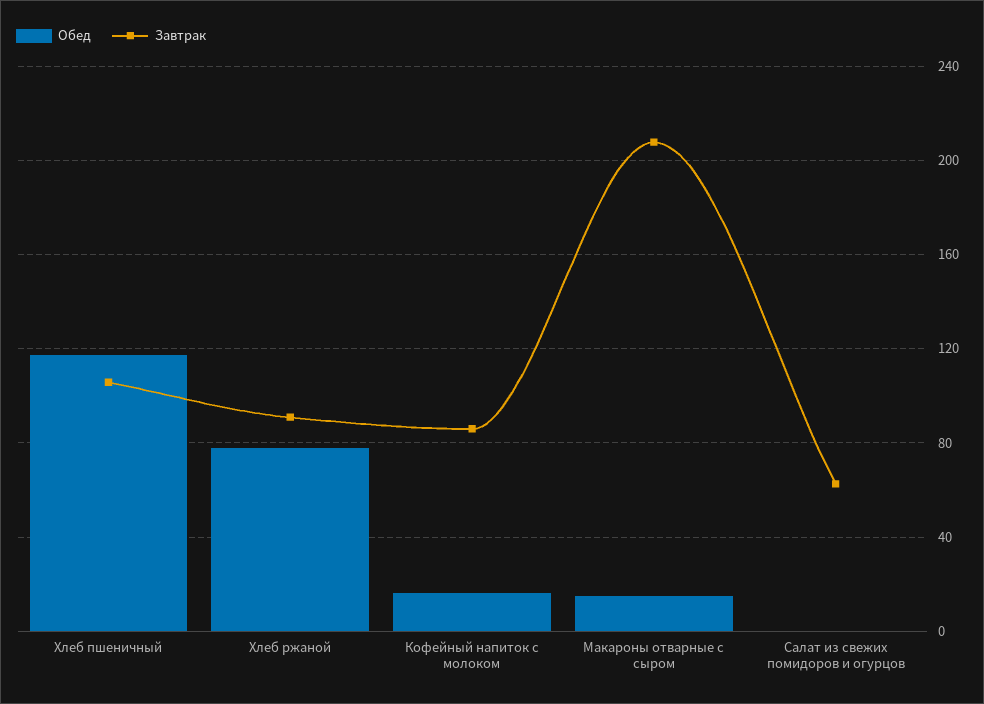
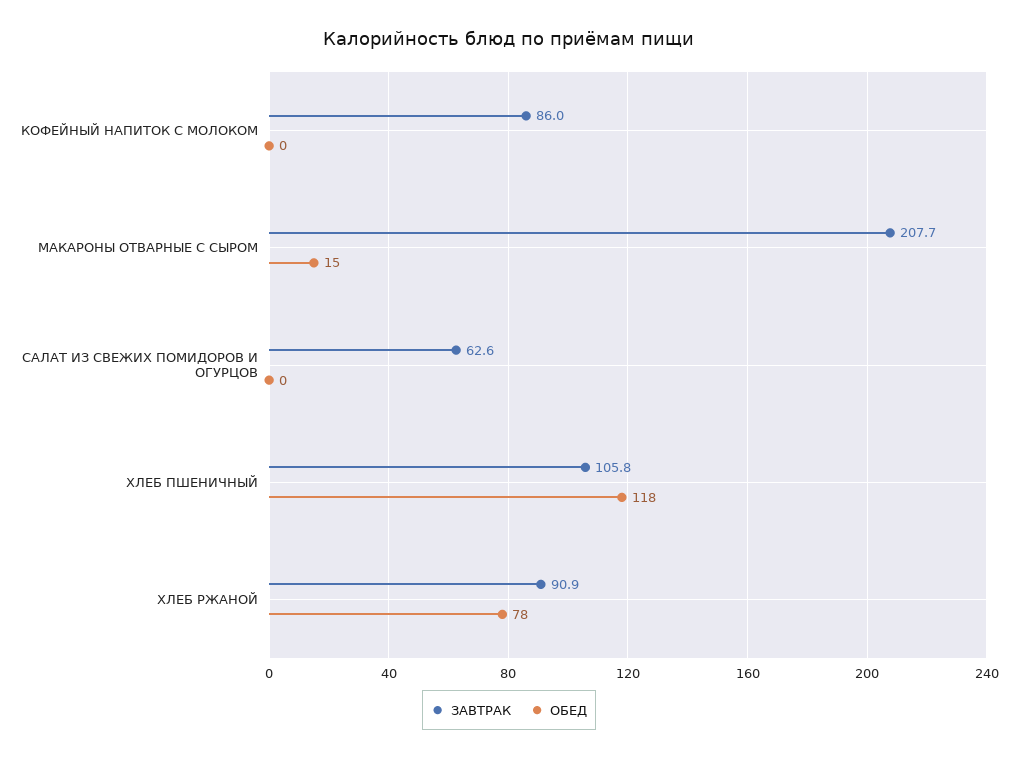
  {
    "Обед": {
      "Хлеб пшеничный": 118,
      "Хлеб ржаной": 78,
-     "Кофейный напиток с молоком": 15,
+     "Кофейный напиток с молоком": 0,
      "Макароны отварные с сыром": 15,
      "Салат из свежих помидоров и огурцов": 0
    },
    "Завтрак": {
      "Хлеб пшеничный": 105.8,
      "Хлеб ржаной": 90.9,
      "Кофейный напиток с молоком": 86,
      "Макароны отварные с сыром": 207.7,
      "Салат из свежих помидоров и огурцов": 62.6
    }
  }

